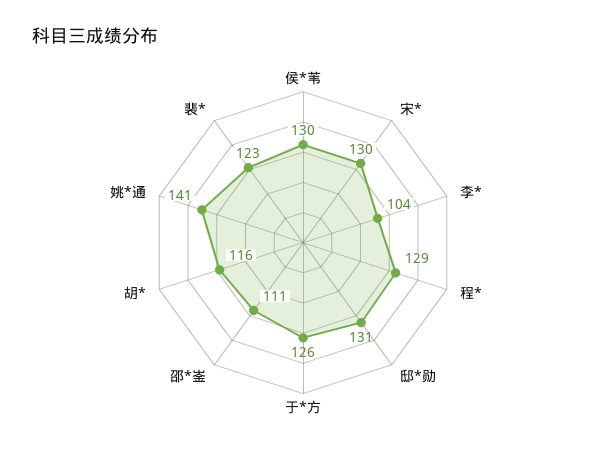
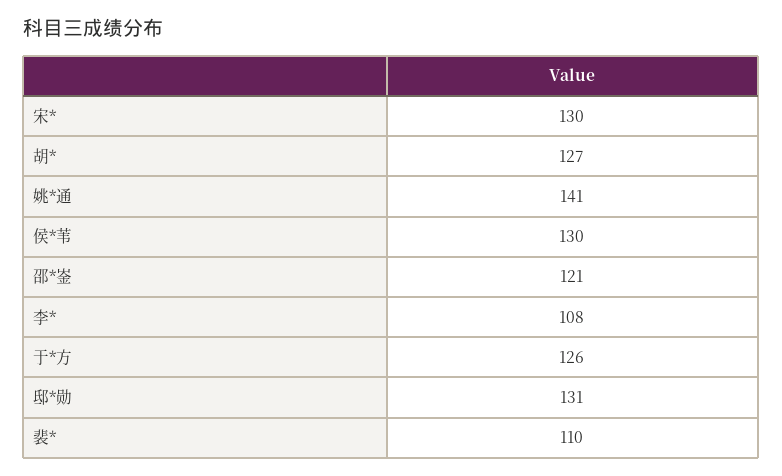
  {
    "侯*苇": 130,
    "宋*": 130,
-   "李*": 104,
+   "李*": 108,
-   "程*": 129,
    "邸*勋": 131,
    "于*方": 126,
-   "邵*崟": 111,
+   "邵*崟": 121,
-   "胡*": 116,
+   "胡*": 127,
    "姚*通": 141,
-   "裴*": 123
+   "裴*": 110
  }

